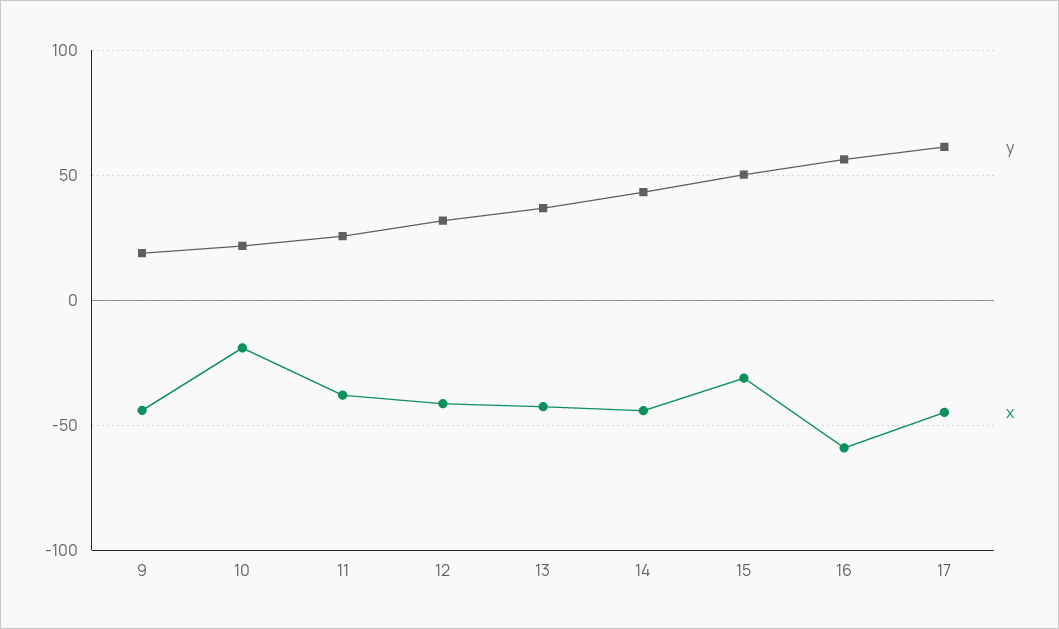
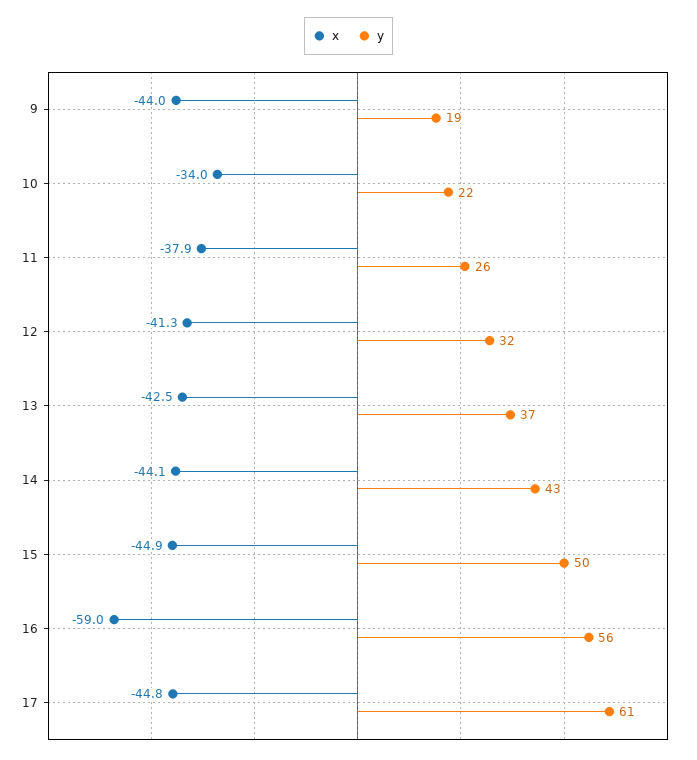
  {
    "y": {
      "9": 19,
      "10": 22,
      "11": 26,
      "12": 32,
      "13": 37,
      "14": 43,
      "15": 50,
      "16": 56,
      "17": 61
    },
    "x": {
      "9": -44,
-     "10": -20,
+     "10": -34,
      "11": -37.9,
      "12": -41.3,
      "13": -42.5,
      "14": -44.1,
-     "15": -30,
+     "15": -44.9,
      "16": -59,
      "17": -44.8
    }
  }

